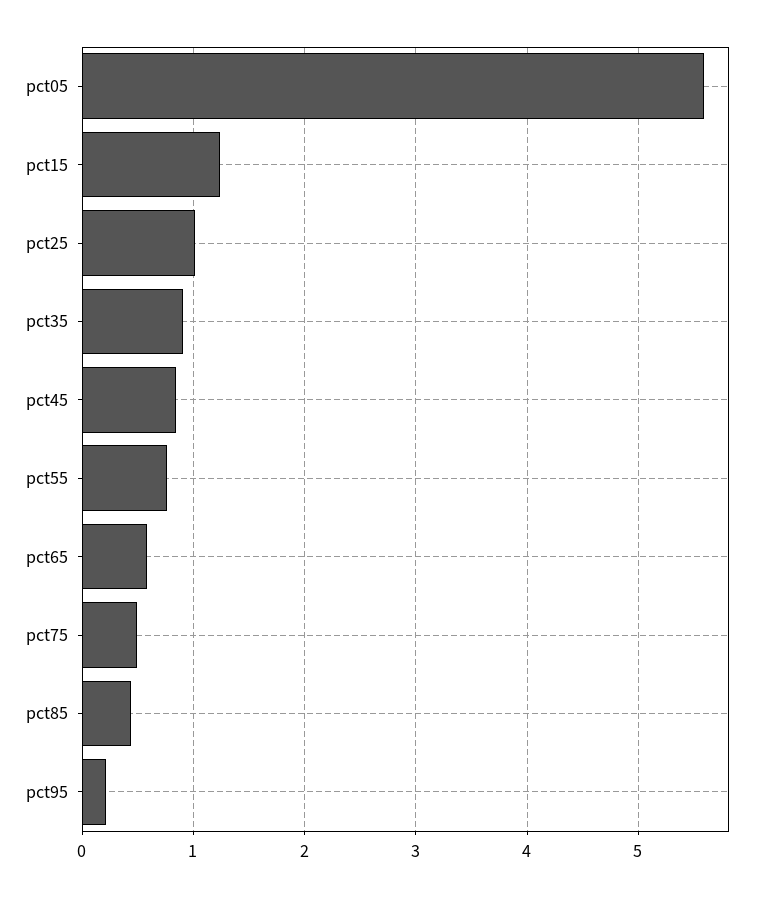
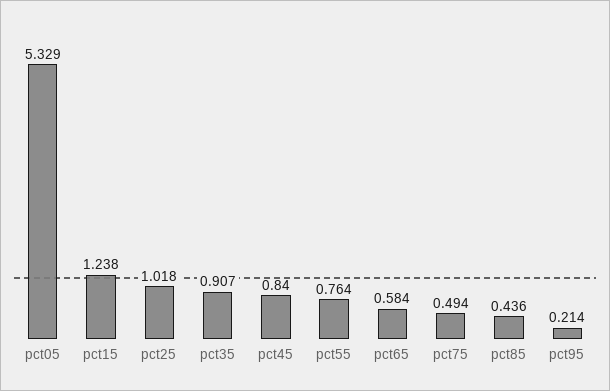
  {
-   "pct05": 5.6,
+   "pct05": 5.329,
    "pct15": 1.238,
    "pct25": 1.018,
    "pct35": 0.907,
    "pct45": 0.84,
    "pct55": 0.764,
    "pct65": 0.584,
    "pct75": 0.494,
    "pct85": 0.436,
    "pct95": 0.214
  }

